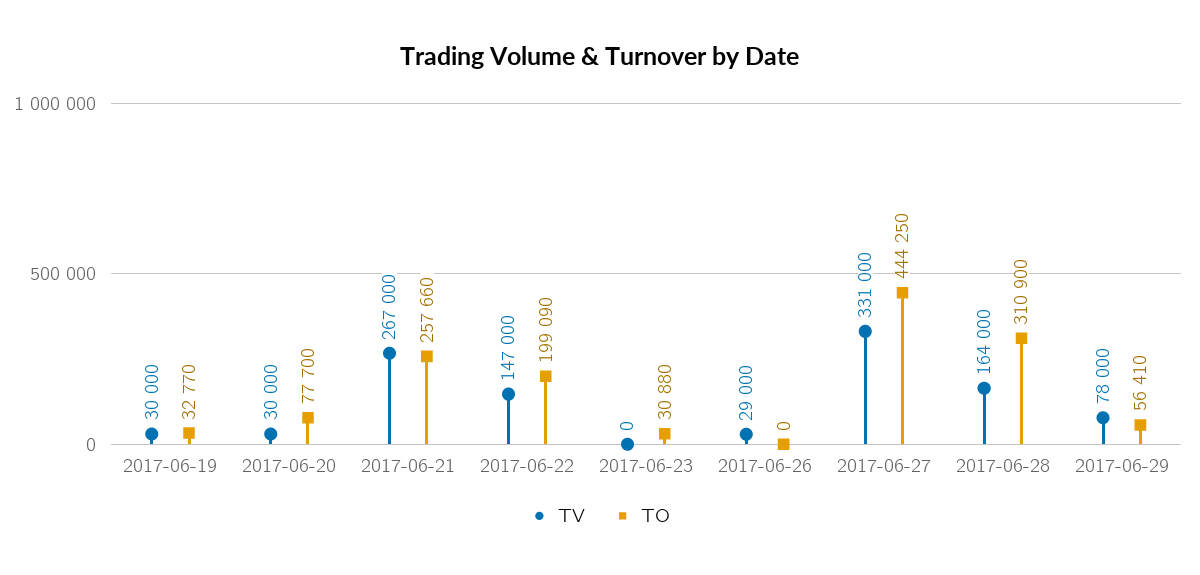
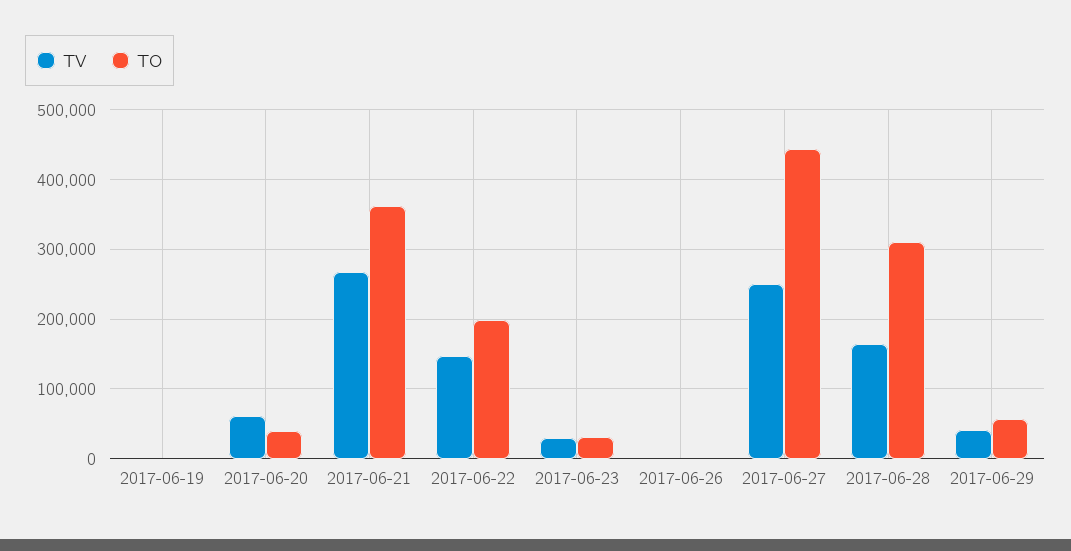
  {
    "TV": {
-     "2017-06-19": 30000,
+     "2017-06-19": 0,
-     "2017-06-20": 30000,
+     "2017-06-20": 60000,
      "2017-06-21": 267000,
      "2017-06-22": 147000,
-     "2017-06-23": 0,
+     "2017-06-23": 30000,
-     "2017-06-26": 29000,
+     "2017-06-26": 0,
-     "2017-06-27": 331000,
+     "2017-06-27": 250000,
      "2017-06-28": 164000,
-     "2017-06-29": 78000
+     "2017-06-29": 40000
    },
    "TO": {
-     "2017-06-19": 32770,
+     "2017-06-19": 0,
-     "2017-06-20": 77700,
+     "2017-06-20": 40000,
-     "2017-06-21": 257660,
+     "2017-06-21": 360000,
      "2017-06-22": 199090,
      "2017-06-23": 30880,
      "2017-06-26": 0,
      "2017-06-27": 444250,
      "2017-06-28": 310900,
      "2017-06-29": 56410
    }
  }

